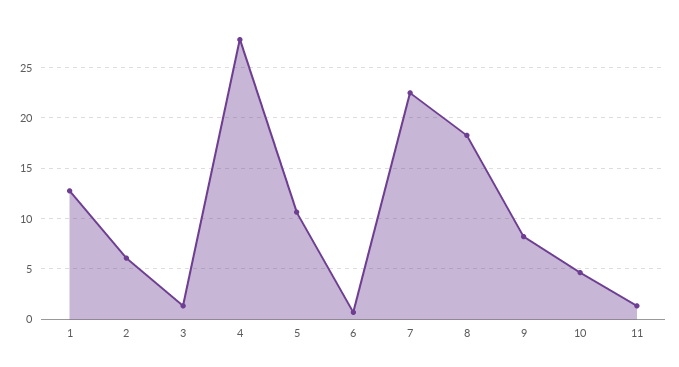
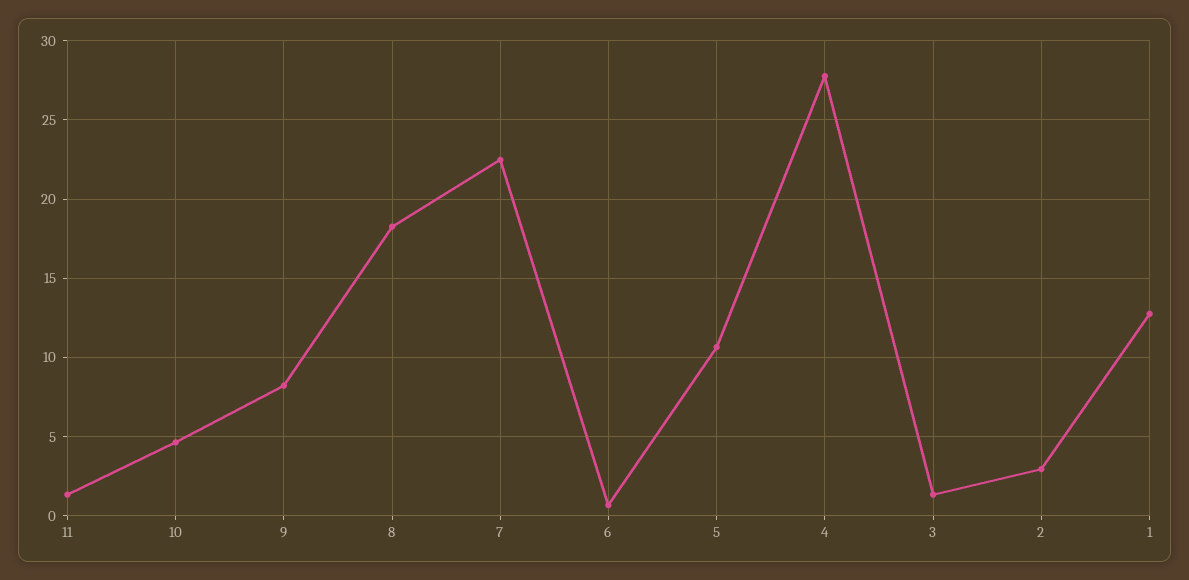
  {
    "1": 13,
-   "2": 6,
+   "2": 3,
    "3": 1.5,
    "4": 28,
    "5": 10.5,
    "6": 0.5,
    "7": 22.5,
    "8": 18.5,
    "9": 8,
    "10": 4.5,
    "11": 1.5
  }

